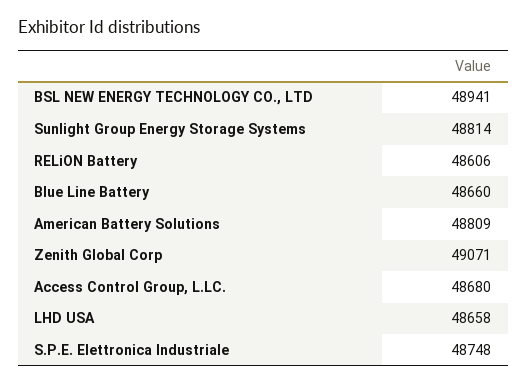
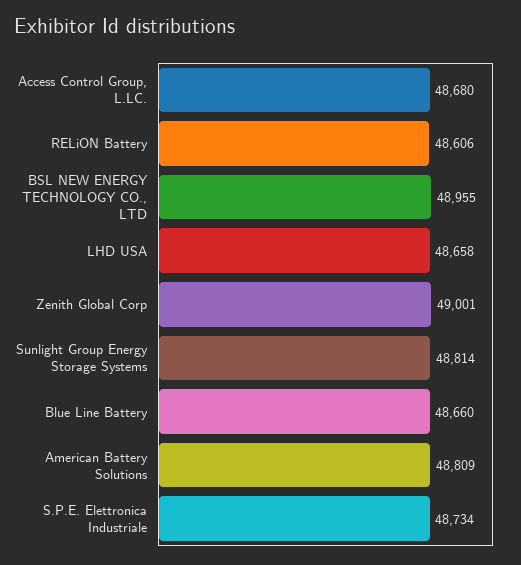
  {
-   "BSL NEW ENERGY TECHNOLOGY CO., LTD": 48941,
+   "BSL NEW ENERGY TECHNOLOGY CO., LTD": 48955,
    "Sunlight Group Energy Storage Systems": 48814,
    "RELiON Battery": 48606,
    "Blue Line Battery": 48660,
    "American Battery Solutions": 48809,
-   "Zenith Global Corp": 49071,
+   "Zenith Global Corp": 49001,
    "Access Control Group, L.LC.": 48680,
    "LHD USA": 48658,
-   "S.P.E. Elettronica Industriale": 48748
+   "S.P.E. Elettronica Industriale": 48734
  }

